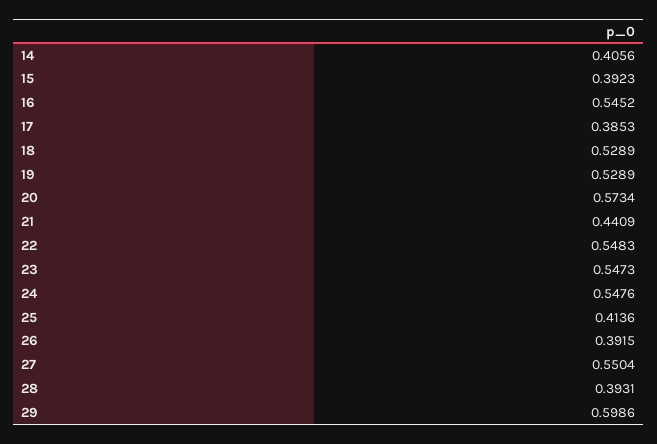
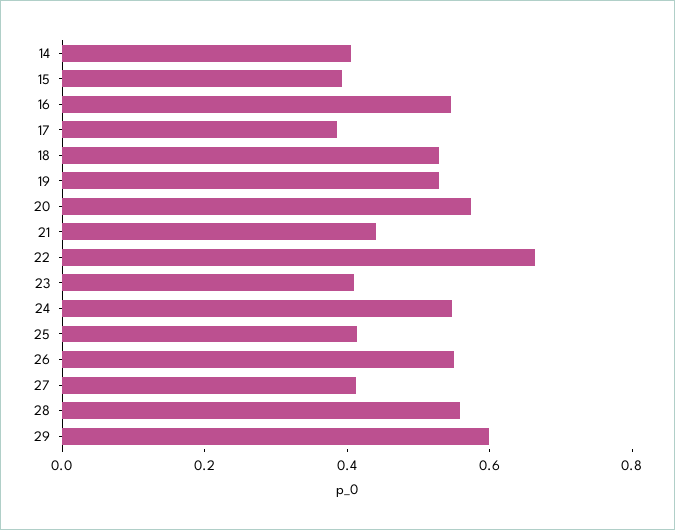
  {
    "14": 0.4056,
    "15": 0.3923,
    "16": 0.5452,
    "17": 0.3853,
    "18": 0.5289,
    "19": 0.5289,
    "20": 0.5734,
    "21": 0.4409,
-   "22": 0.5483,
+   "22": 0.65,
-   "23": 0.5473,
+   "23": 0.4,
    "24": 0.5476,
    "25": 0.4136,
-   "26": 0.3915,
+   "26": 0.55,
-   "27": 0.5504,
+   "27": 0.4,
-   "28": 0.3931,
+   "28": 0.55,
    "29": 0.5986
  }

